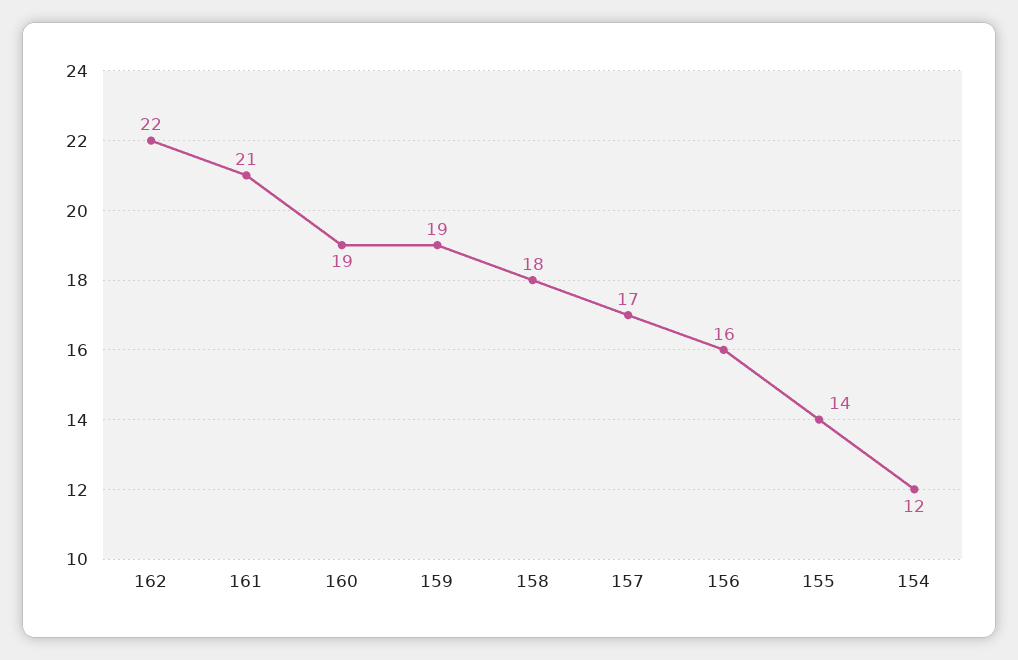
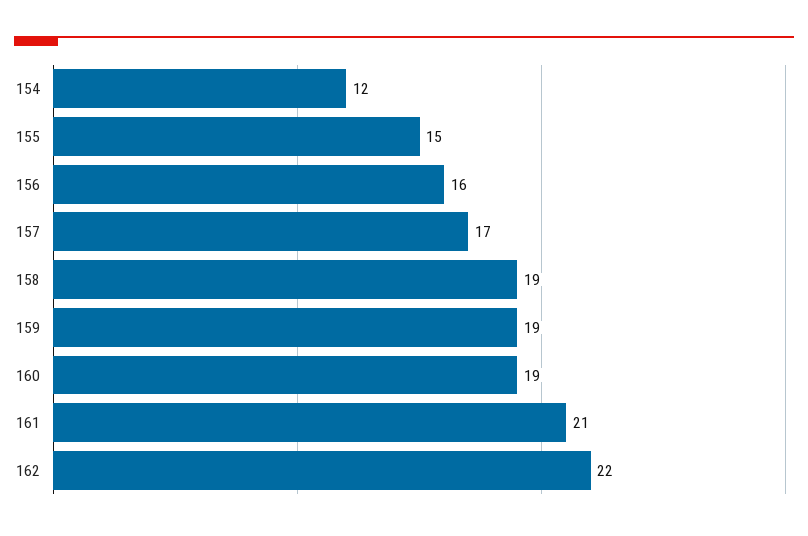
  {
    "162": 22,
    "161": 21,
    "160": 19,
    "159": 19,
-   "158": 18,
+   "158": 19,
    "157": 17,
    "156": 16,
-   "155": 14,
+   "155": 15,
    "154": 12
  }

